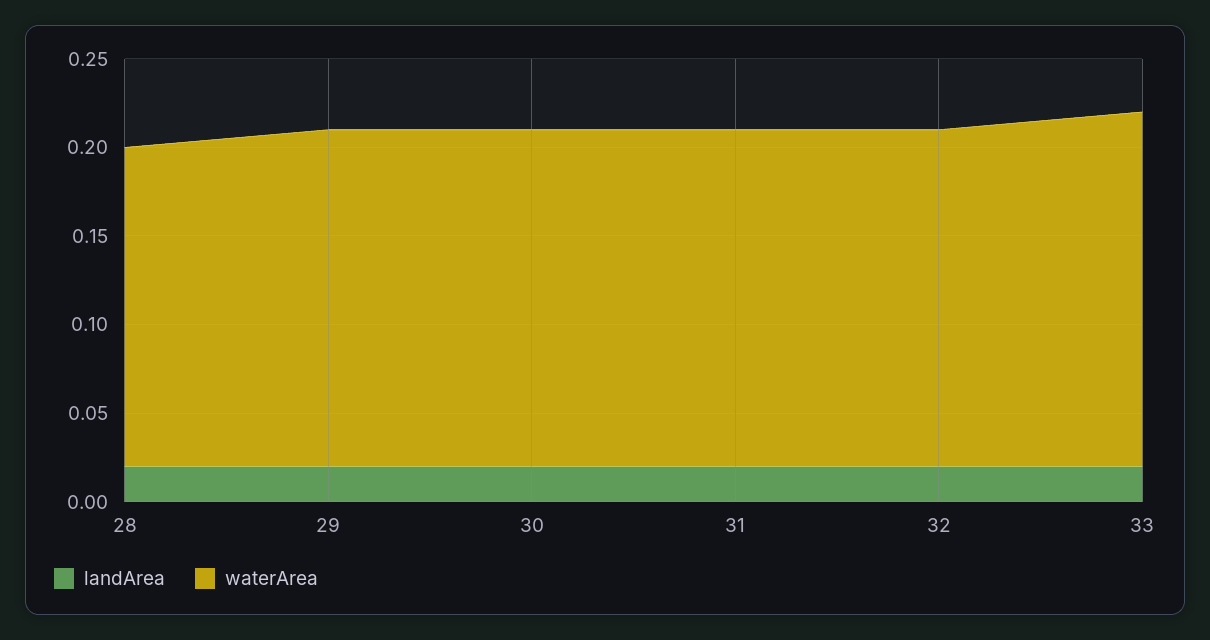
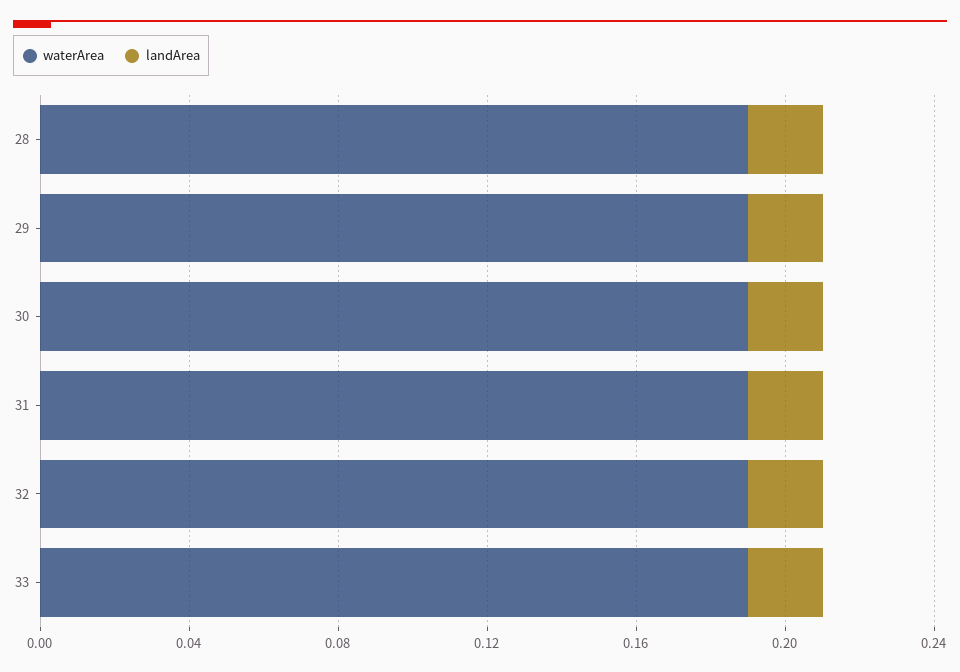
  {
    "landArea": {
      "28": 0.02,
      "29": 0.02,
      "30": 0.02,
      "31": 0.02,
      "32": 0.02,
      "33": 0.02
    },
    "waterArea": {
-     "28": 0.18,
+     "28": 0.19,
      "29": 0.19,
      "30": 0.19,
      "31": 0.19,
      "32": 0.19,
-     "33": 0.2
+     "33": 0.19
    }
  }

